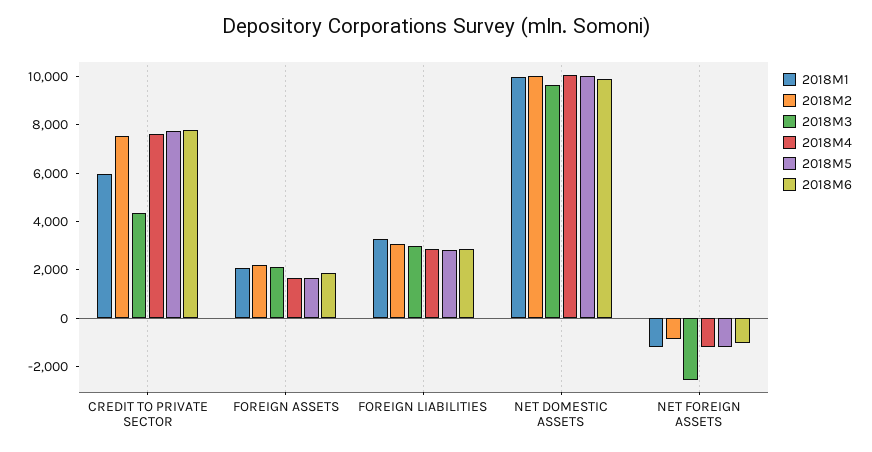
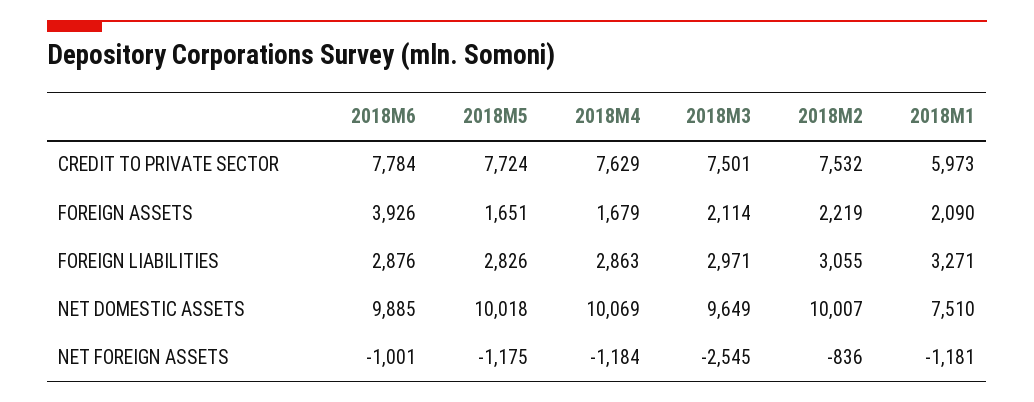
  {
    "2018M1": {
      "CREDIT TO PRIVATE SECTOR": 5973,
      "FOREIGN ASSETS": 2090,
      "FOREIGN LIABILITIES": 3271,
-     "NET DOMESTIC ASSETS": 10000,
+     "NET DOMESTIC ASSETS": 7510,
      "NET FOREIGN ASSETS": -1181
    },
    "2018M2": {
      "CREDIT TO PRIVATE SECTOR": 7532,
      "FOREIGN ASSETS": 2219,
      "FOREIGN LIABILITIES": 3055,
      "NET DOMESTIC ASSETS": 10007,
      "NET FOREIGN ASSETS": -836
    },
    "2018M3": {
-     "CREDIT TO PRIVATE SECTOR": 4500,
+     "CREDIT TO PRIVATE SECTOR": 7501,
      "FOREIGN ASSETS": 2114,
      "FOREIGN LIABILITIES": 2971,
      "NET DOMESTIC ASSETS": 9649,
      "NET FOREIGN ASSETS": -2545
    },
    "2018M4": {
      "CREDIT TO PRIVATE SECTOR": 7629,
      "FOREIGN ASSETS": 1679,
      "FOREIGN LIABILITIES": 2863,
      "NET DOMESTIC ASSETS": 10069,
      "NET FOREIGN ASSETS": -1184
    },
    "2018M5": {
      "CREDIT TO PRIVATE SECTOR": 7724,
      "FOREIGN ASSETS": 1651,
      "FOREIGN LIABILITIES": 2826,
      "NET DOMESTIC ASSETS": 10018,
      "NET FOREIGN ASSETS": -1175
    },
    "2018M6": {
      "CREDIT TO PRIVATE SECTOR": 7784,
-     "FOREIGN ASSETS": 2000,
+     "FOREIGN ASSETS": 3926,
      "FOREIGN LIABILITIES": 2876,
      "NET DOMESTIC ASSETS": 9885,
      "NET FOREIGN ASSETS": -1001
    }
  }

